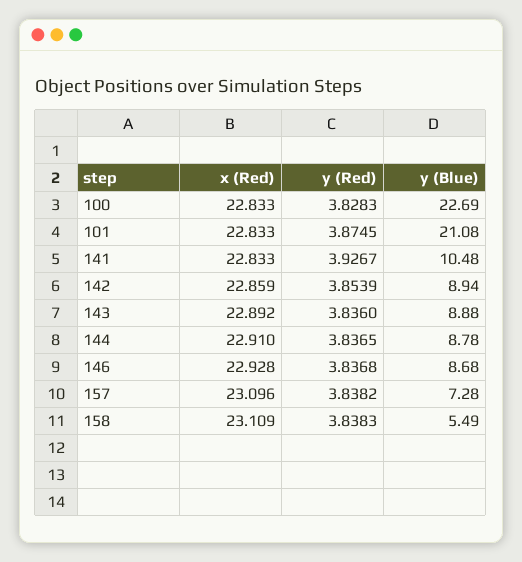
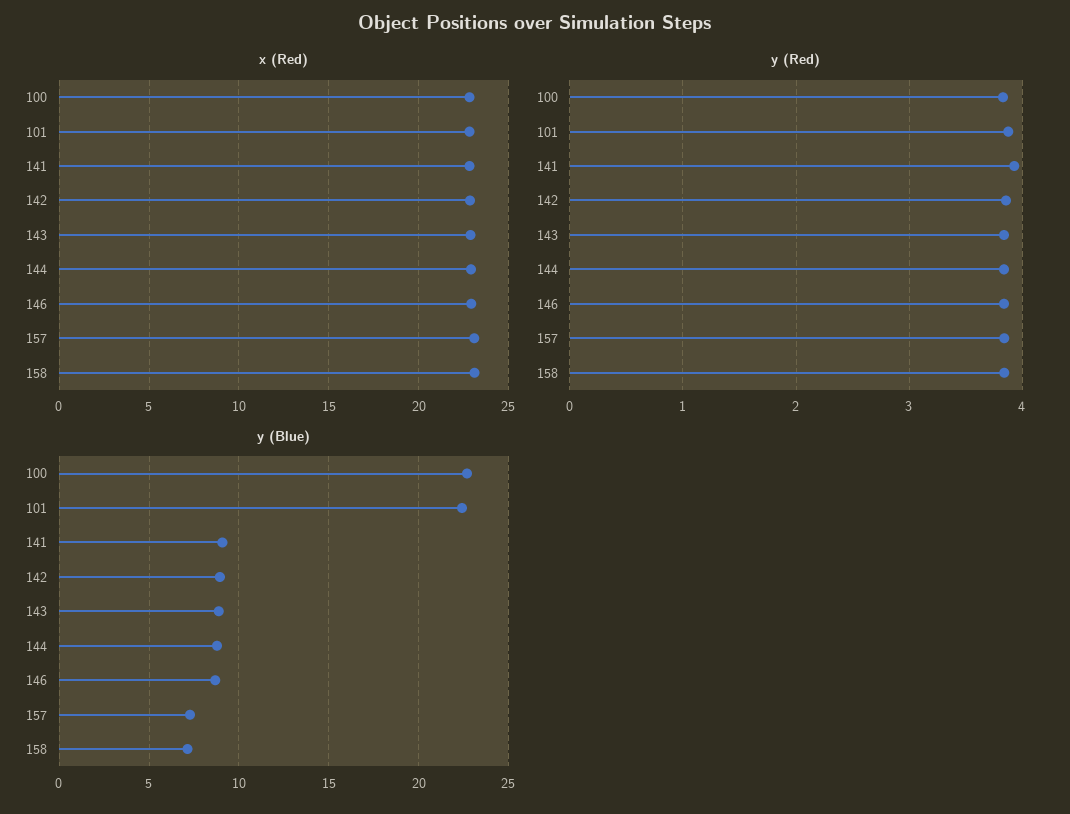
  {
    "x (Red)": {
      "100": 22.833,
      "101": 22.833,
      "141": 22.833,
      "142": 22.859,
      "143": 22.892,
      "144": 22.91,
      "146": 22.928,
      "157": 23.096,
      "158": 23.109
    },
    "y (Red)": {
      "100": 3.8283,
      "101": 3.8745,
      "141": 3.9267,
      "142": 3.8539,
      "143": 3.836,
      "144": 3.8365,
      "146": 3.8368,
      "157": 3.8382,
      "158": 3.8383
    },
    "y (Blue)": {
      "100": 22.69,
-     "101": 21.08,
+     "101": 22.5,
-     "141": 10.48,
+     "141": 9,
      "142": 8.94,
      "143": 8.88,
      "144": 8.78,
      "146": 8.68,
      "157": 7.28,
-     "158": 5.49
+     "158": 7
    }
  }

